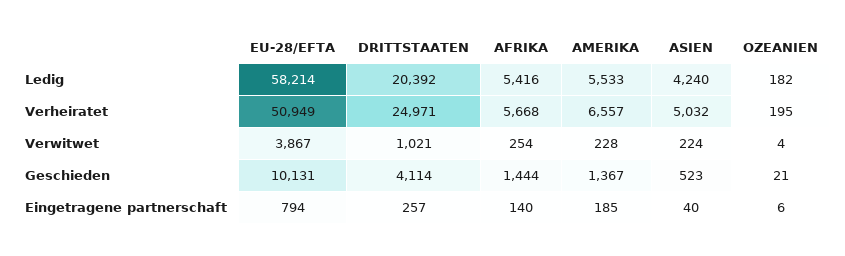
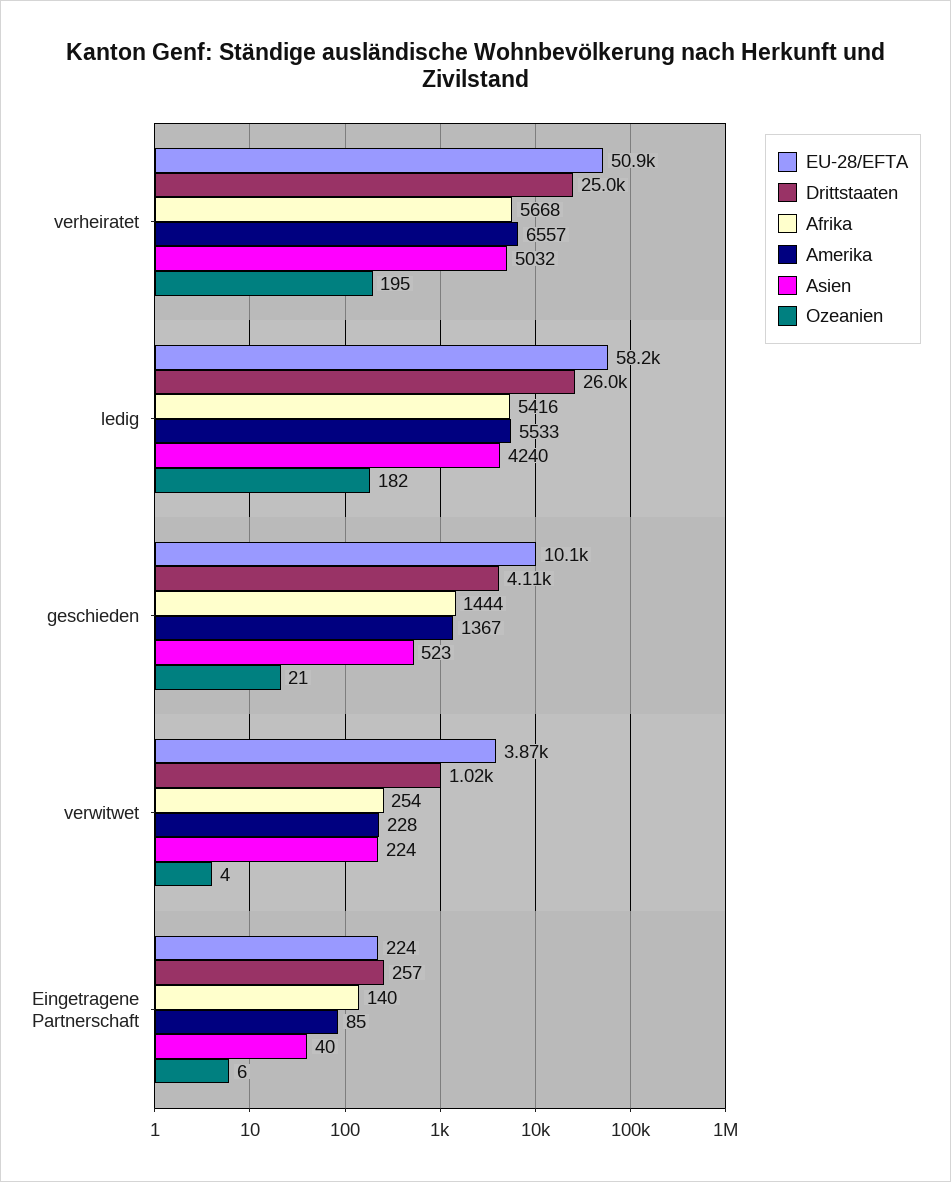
  {
    "EU-28/EFTA": {
      "Ledig": 58214,
      "Verheiratet": 50949,
      "Verwitwet": 3867,
      "Geschieden": 10131,
-     "Eingetragene partnerschaft": 794
+     "Eingetragene partnerschaft": 224
    },
    "DRITTSTAATEN": {
-     "Ledig": 20392,
+     "Ledig": 26000,
      "Verheiratet": 24971,
      "Verwitwet": 1021,
      "Geschieden": 4114,
      "Eingetragene partnerschaft": 257
    },
    "AFRIKA": {
      "Ledig": 5416,
      "Verheiratet": 5668,
      "Verwitwet": 254,
      "Geschieden": 1444,
      "Eingetragene partnerschaft": 140
    },
    "AMERIKA": {
      "Ledig": 5533,
      "Verheiratet": 6557,
      "Verwitwet": 228,
      "Geschieden": 1367,
-     "Eingetragene partnerschaft": 185
+     "Eingetragene partnerschaft": 85
    },
    "ASIEN": {
      "Ledig": 4240,
      "Verheiratet": 5032,
      "Verwitwet": 224,
      "Geschieden": 523,
      "Eingetragene partnerschaft": 40
    },
    "OZEANIEN": {
      "Ledig": 182,
      "Verheiratet": 195,
      "Verwitwet": 4,
      "Geschieden": 21,
      "Eingetragene partnerschaft": 6
    }
  }

